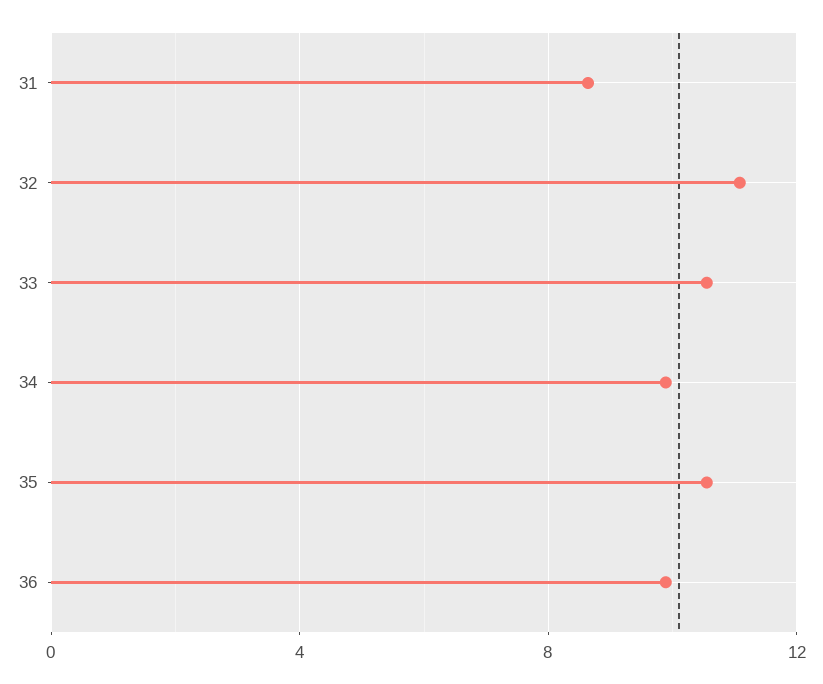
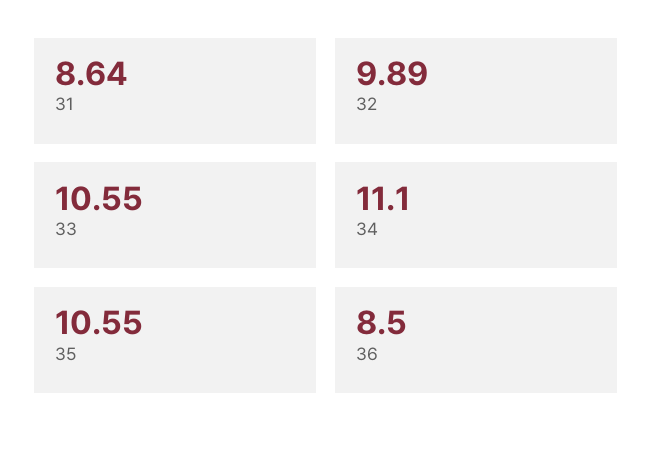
  {
    "31": 8.64,
-   "32": 11,
+   "32": 9.89,
    "33": 10.55,
-   "34": 10,
+   "34": 11.1,
    "35": 10.55,
-   "36": 10
+   "36": 8.5
  }

